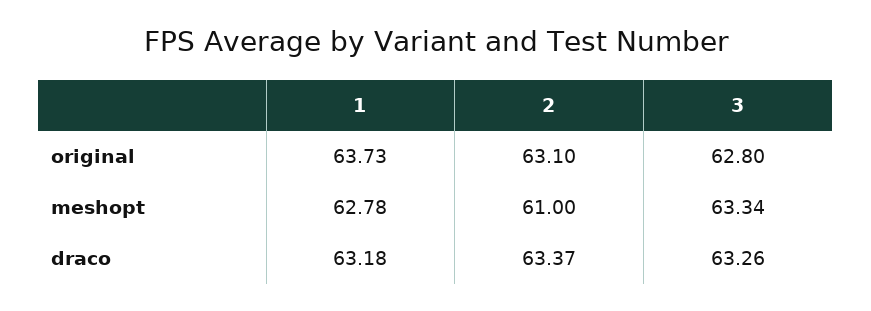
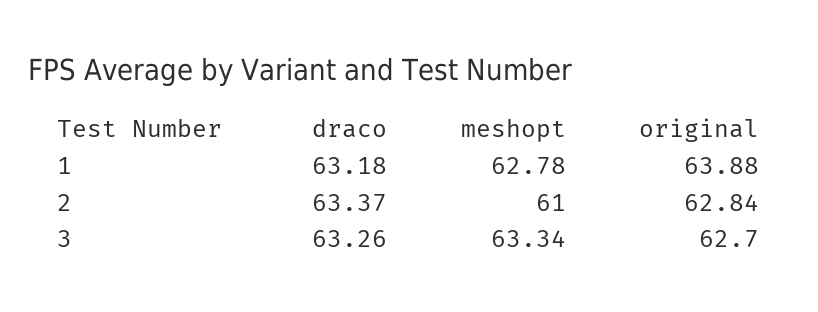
  {
    "1": {
-     "original": 63.73,
+     "original": 63.88,
      "meshopt": 62.78,
      "draco": 63.18
    },
    "2": {
-     "original": 63.1,
+     "original": 62.84,
      "meshopt": 61,
      "draco": 63.37
    },
    "3": {
-     "original": 62.8,
+     "original": 62.7,
      "meshopt": 63.34,
      "draco": 63.26
    }
  }

